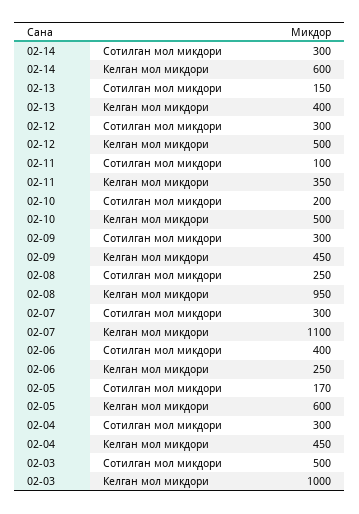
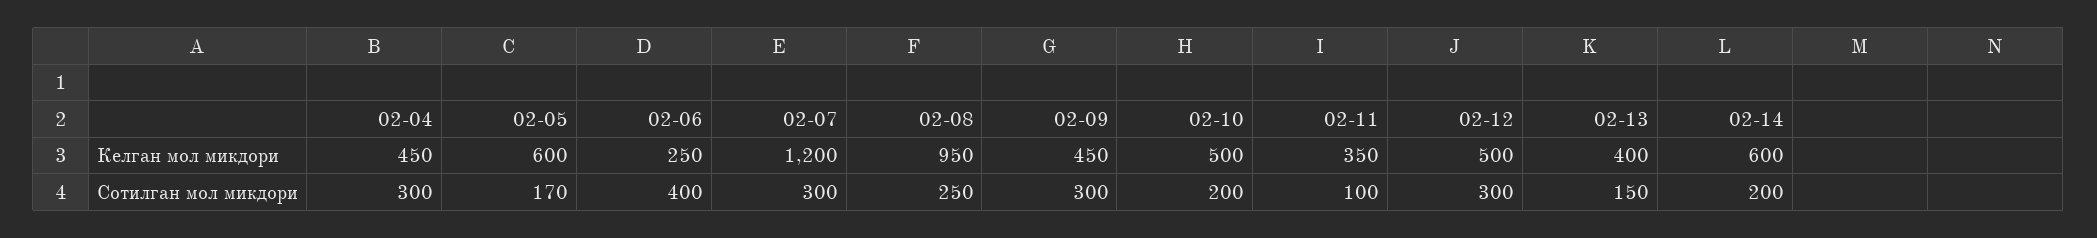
  {
    "02-14": {
-     "Сотилган мол микдори": 300,
+     "Сотилган мол микдори": 200,
      "Келган мол микдори": 600
    },
    "02-13": {
      "Сотилган мол микдори": 150,
      "Келган мол микдори": 400
    },
    "02-12": {
      "Сотилган мол микдори": 300,
      "Келган мол микдори": 500
    },
    "02-11": {
      "Сотилган мол микдори": 100,
      "Келган мол микдори": 350
    },
    "02-10": {
      "Сотилган мол микдори": 200,
      "Келган мол микдори": 500
    },
    "02-09": {
      "Сотилган мол микдори": 300,
      "Келган мол микдори": 450
    },
    "02-08": {
      "Сотилган мол микдори": 250,
      "Келган мол микдори": 950
    },
    "02-07": {
      "Сотилган мол микдори": 300,
-     "Келган мол микдори": 1100
+     "Келган мол микдори": 1200
    },
    "02-06": {
      "Сотилган мол микдори": 400,
      "Келган мол микдори": 250
    },
    "02-05": {
      "Сотилган мол микдори": 170,
      "Келган мол микдори": 600
    },
    "02-04": {
      "Сотилган мол микдори": 300,
      "Келган мол микдори": 450
-   },
+   }
-   "02-03": {
-     "Сотилган мол микдори": 500,
-     "Келган мол микдори": 1000
-   }
  }

